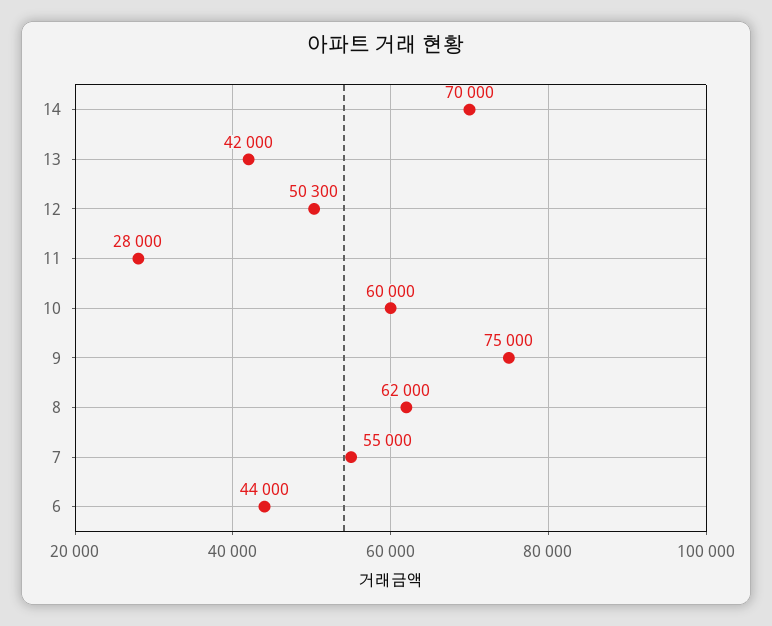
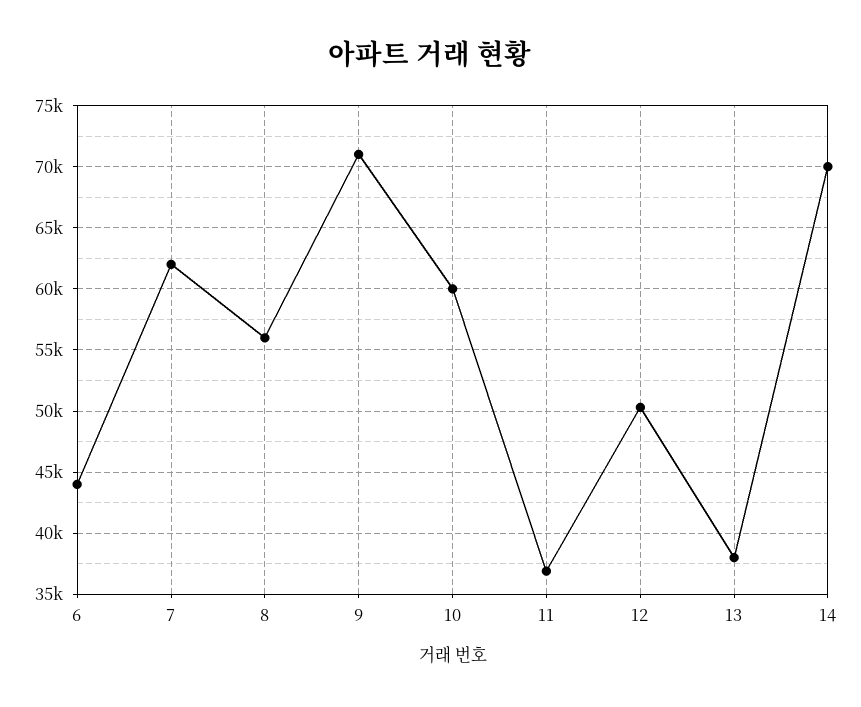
  {
    "14": 70000,
-   "13": 42000,
+   "13": 38000,
    "12": 50300,
-   "11": 28000,
+   "11": 37000,
    "10": 60000,
-   "9": 75000,
+   "9": 71000,
-   "8": 62000,
+   "8": 56000,
-   "7": 55000,
+   "7": 62000,
    "6": 44000
  }

